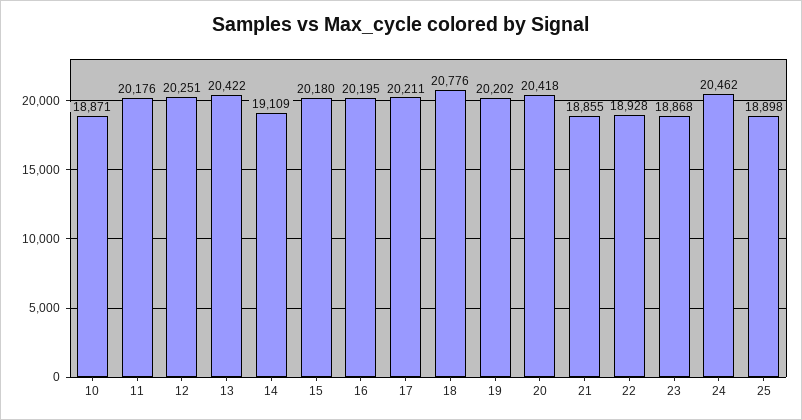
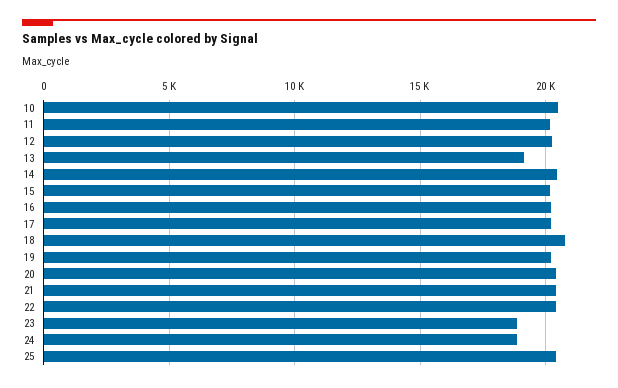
  {
-   "10": 18871,
+   "10": 20500,
    "11": 20176,
    "12": 20251,
-   "13": 20422,
+   "13": 19000,
-   "14": 19109,
+   "14": 20500,
    "15": 20180,
    "16": 20195,
    "17": 20211,
    "18": 20776,
    "19": 20202,
    "20": 20418,
-   "21": 18855,
+   "21": 20500,
-   "22": 18928,
+   "22": 20500,
    "23": 18868,
-   "24": 20462,
+   "24": 19000,
-   "25": 18898
+   "25": 20500
  }

